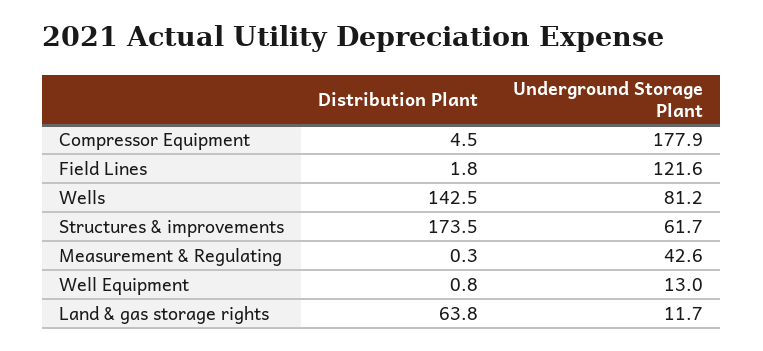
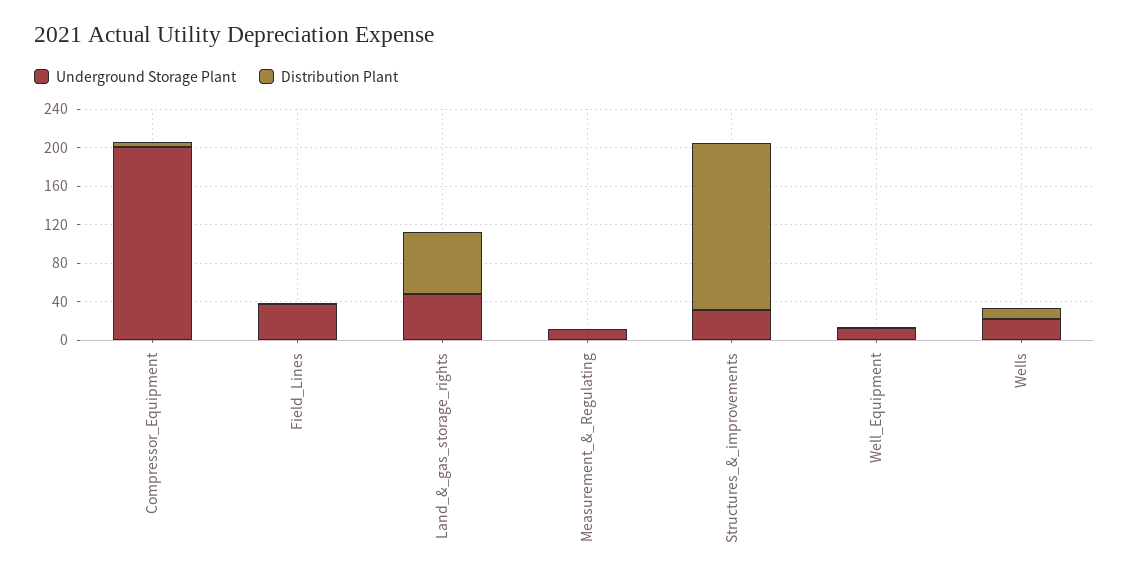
  {
    "Distribution Plant": {
      "Compressor Equipment": 4.5,
      "Field Lines": 1.8,
-     "Wells": 142.5,
+     "Wells": 10,
      "Structures & improvements": 173.5,
      "Measurement & Regulating": 0.3,
      "Well Equipment": 0.8,
      "Land & gas storage rights": 63.8
    },
    "Underground Storage Plant": {
-     "Compressor Equipment": 177.9,
+     "Compressor Equipment": 200,
-     "Field Lines": 121.6,
+     "Field Lines": 40,
-     "Wells": 81.2,
+     "Wells": 20,
-     "Structures & improvements": 61.7,
+     "Structures & improvements": 30,
-     "Measurement & Regulating": 42.6,
+     "Measurement & Regulating": 10,
      "Well Equipment": 13,
-     "Land & gas storage rights": 11.7
+     "Land & gas storage rights": 50
    }
  }

